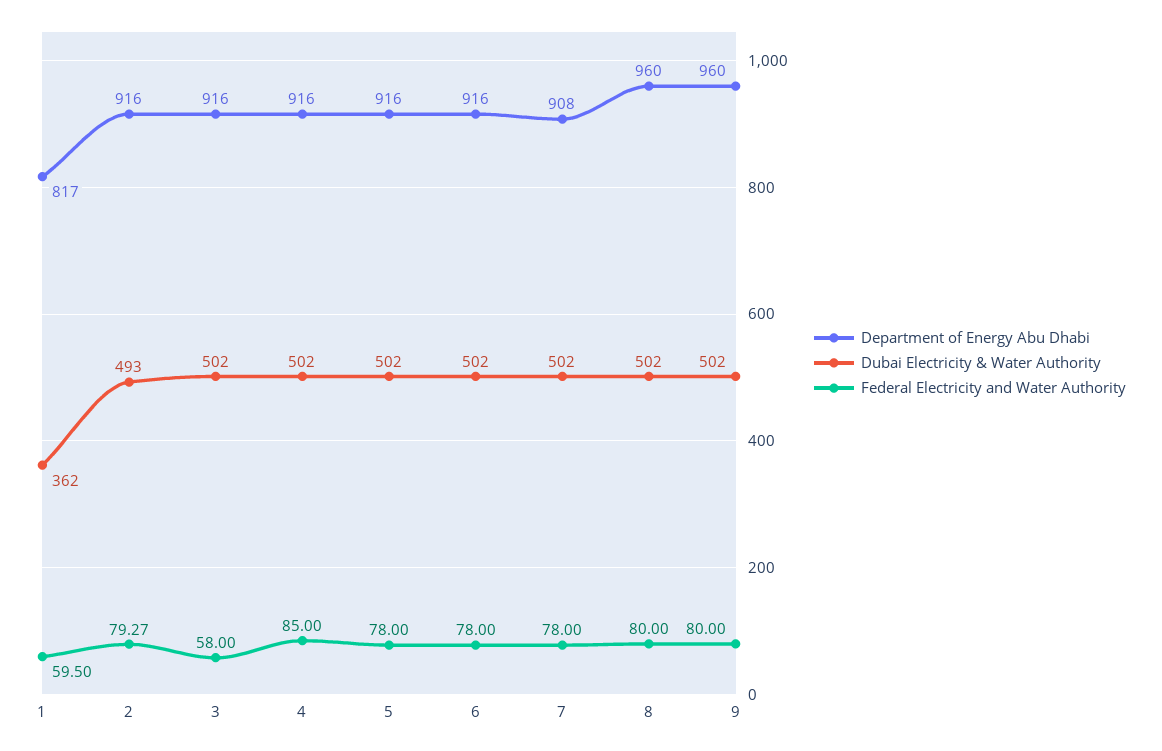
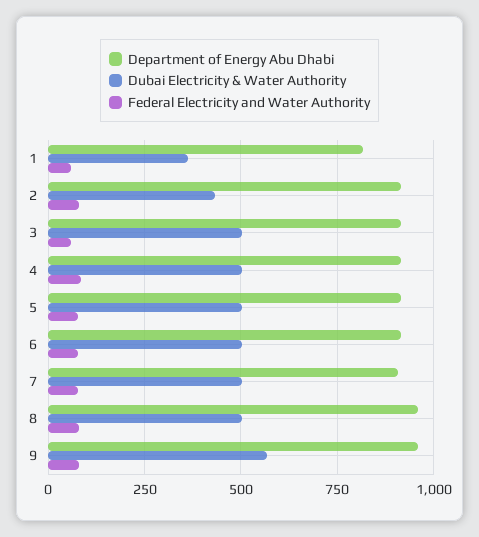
  {
    "Department of Energy Abu Dhabi": {
      "1": 817,
      "2": 916,
      "3": 916,
      "4": 916,
      "5": 916,
      "6": 916,
      "7": 908,
      "8": 960,
      "9": 960
    },
    "Dubai Electricity & Water Authority": {
      "1": 362,
-     "2": 493,
+     "2": 425,
      "3": 502,
      "4": 502,
      "5": 502,
      "6": 502,
      "7": 502,
      "8": 502,
-     "9": 502
+     "9": 575
    },
    "Federal Electricity and Water Authority": {
      "1": 59.5,
      "2": 79.27,
      "3": 58,
      "4": 85,
      "5": 78,
      "6": 78,
      "7": 78,
      "8": 80,
      "9": 80
    }
  }

